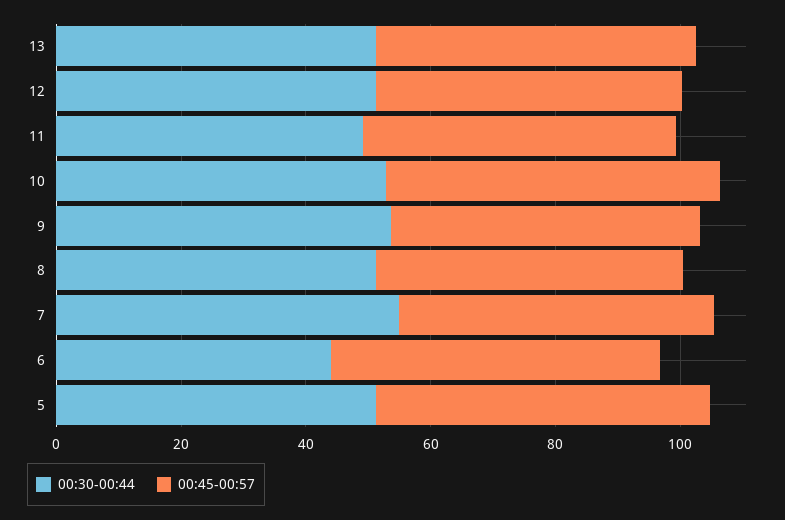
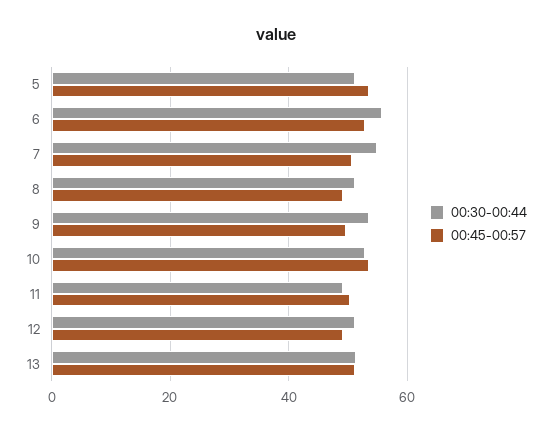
  {
    "00:30-00:44": {
      "13": 52,
      "12": 52,
      "11": 50,
      "10": 52,
      "9": 54,
      "8": 52,
      "7": 54,
-     "6": 45,
+     "6": 56,
      "5": 52
    },
    "00:45-00:57": {
      "13": 52,
      "12": 50,
      "11": 50,
      "10": 54,
      "9": 50,
      "8": 50,
      "7": 50,
      "6": 52,
      "5": 54
    }
  }

